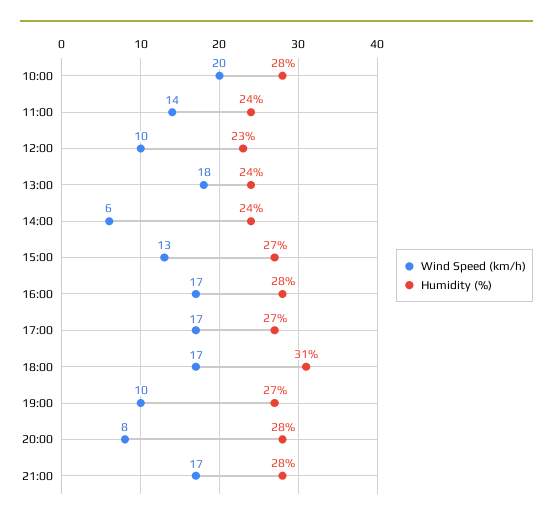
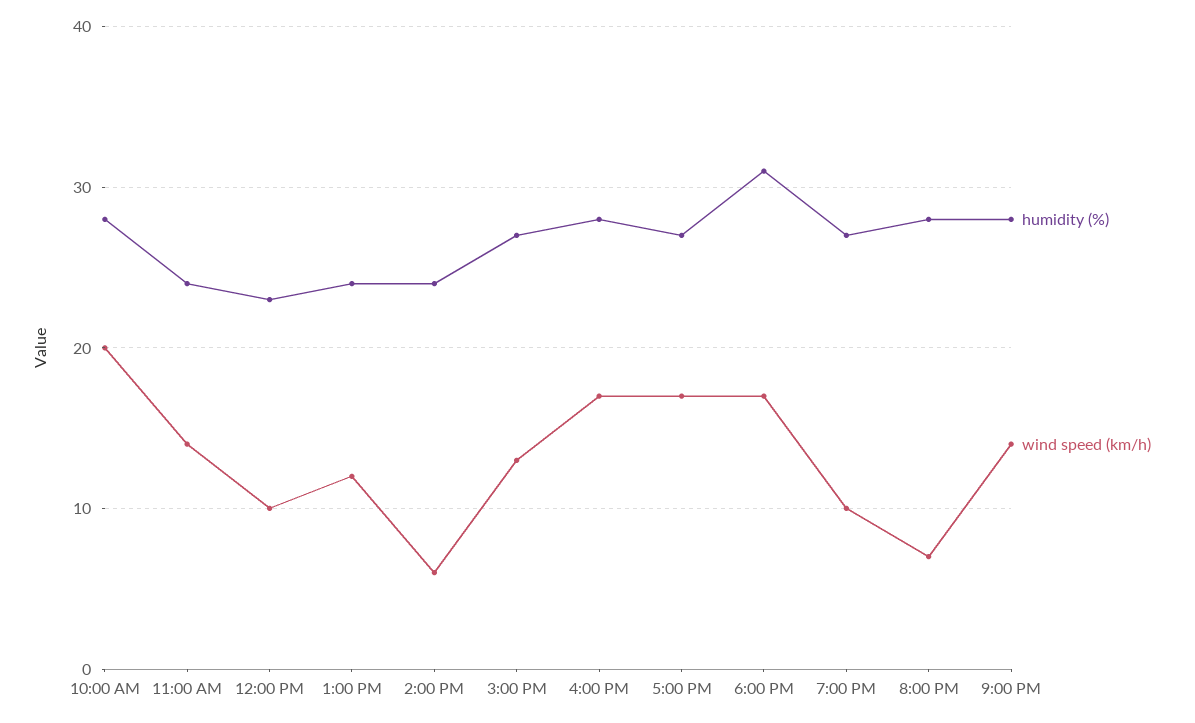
  {
    "Wind Speed (km/h)": {
      "10:00": 20,
      "11:00": 14,
      "12:00": 10,
-     "13:00": 18,
+     "13:00": 12,
      "14:00": 6,
      "15:00": 13,
      "16:00": 17,
      "17:00": 17,
      "18:00": 17,
      "19:00": 10,
-     "20:00": 8,
+     "20:00": 7,
-     "21:00": 17
+     "21:00": 14
    },
    "Humidity (%)": {
      "10:00": 28,
      "11:00": 24,
      "12:00": 23,
      "13:00": 24,
      "14:00": 24,
      "15:00": 27,
      "16:00": 28,
      "17:00": 27,
      "18:00": 31,
      "19:00": 27,
      "20:00": 28,
      "21:00": 28
    }
  }

